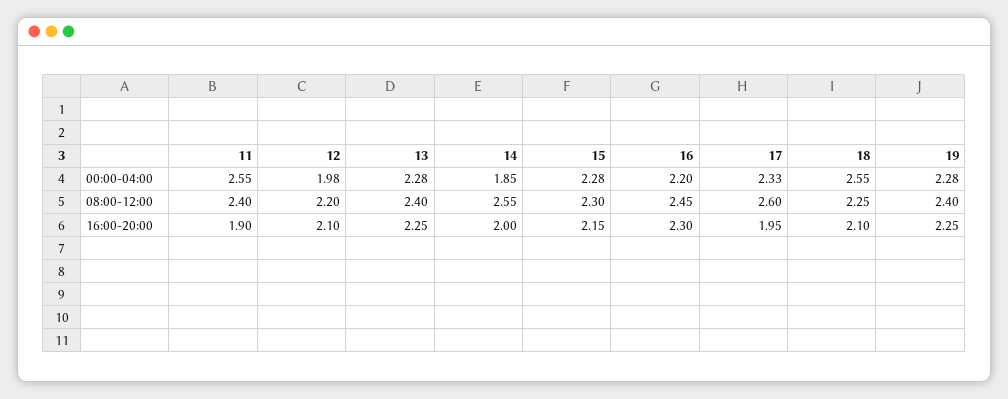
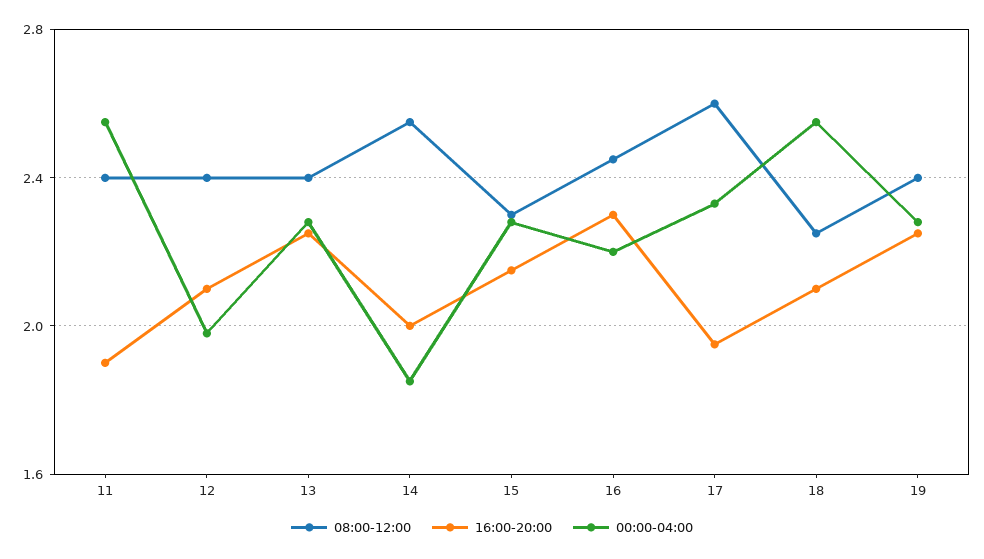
  {
    "00:00-04:00": {
      "11": 2.55,
      "12": 1.98,
      "13": 2.28,
      "14": 1.85,
      "15": 2.28,
      "16": 2.2,
      "17": 2.33,
      "18": 2.55,
      "19": 2.28
    },
    "08:00-12:00": {
      "11": 2.4,
-     "12": 2.2,
+     "12": 2.4,
      "13": 2.4,
      "14": 2.55,
      "15": 2.3,
      "16": 2.45,
      "17": 2.6,
      "18": 2.25,
      "19": 2.4
    },
    "16:00-20:00": {
      "11": 1.9,
      "12": 2.1,
      "13": 2.25,
      "14": 2,
      "15": 2.15,
      "16": 2.3,
      "17": 1.95,
      "18": 2.1,
      "19": 2.25
    }
  }

